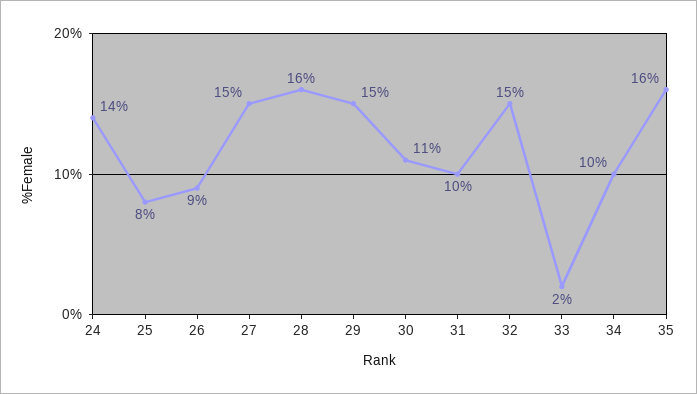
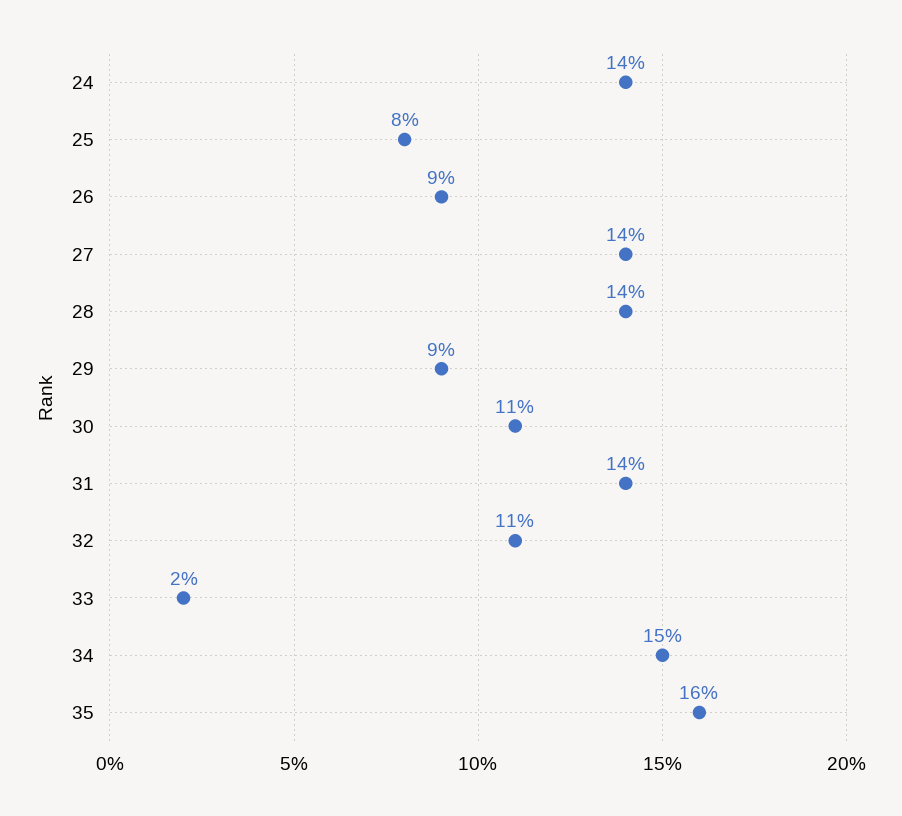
  {
    "24": 14,
    "25": 8,
    "26": 9,
-   "27": 15,
+   "27": 14,
-   "28": 16,
+   "28": 14,
-   "29": 15,
+   "29": 9,
    "30": 11,
-   "31": 10,
+   "31": 14,
-   "32": 15,
+   "32": 11,
    "33": 2,
-   "34": 10,
+   "34": 15,
    "35": 16
  }

